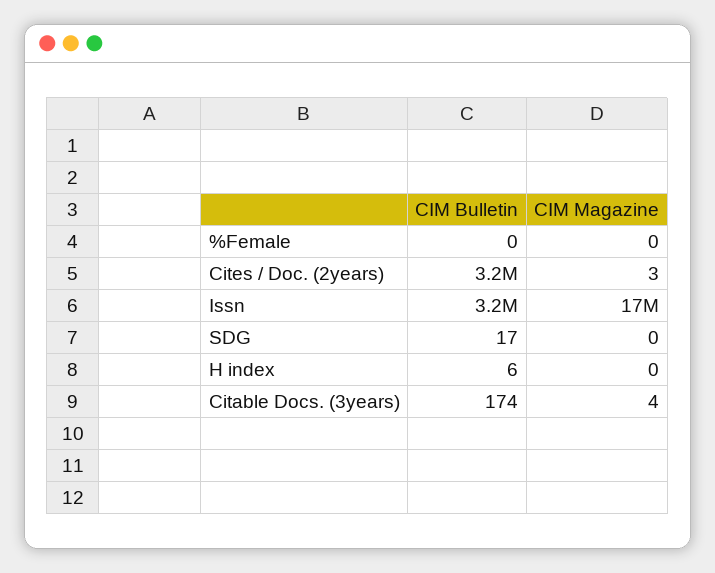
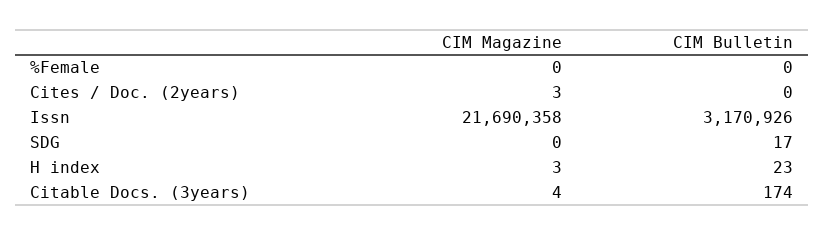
  {
    "CIM Bulletin": {
      "%Female": 0,
-     "Cites / Doc. (2years)": 3200000,
+     "Cites / Doc. (2years)": 0,
      "Issn": 3170926,
      "SDG": 17,
-     "H index": 6,
+     "H index": 23,
      "Citable Docs. (3years)": 174
    },
    "CIM Magazine": {
      "%Female": 0,
      "Cites / Doc. (2years)": 3,
-     "Issn": 17000000,
+     "Issn": 21690358,
      "SDG": 0,
-     "H index": 0,
+     "H index": 3,
      "Citable Docs. (3years)": 4
    }
  }

